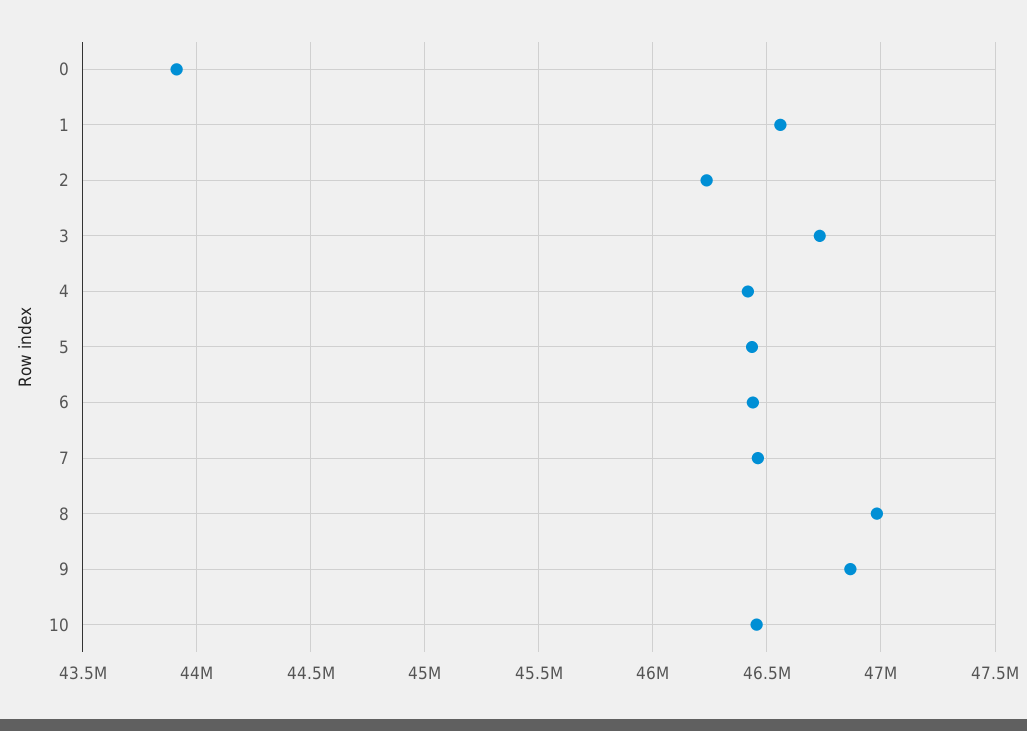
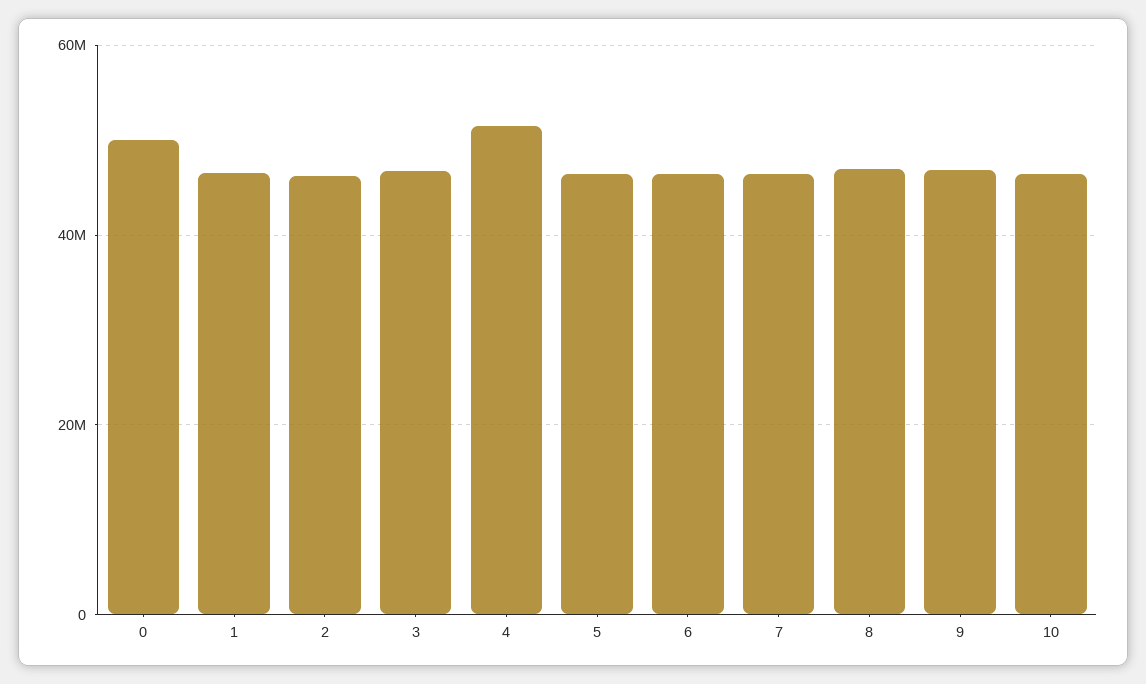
  {
-   "0": 43900000,
+   "0": 50000000,
    "1": 46550000,
    "2": 46250000,
    "3": 46750000,
-   "4": 46400000,
+   "4": 52000000,
    "5": 46450000,
    "6": 46450000,
    "7": 46450000,
    "8": 47000000,
    "9": 46850000,
    "10": 46450000
  }

